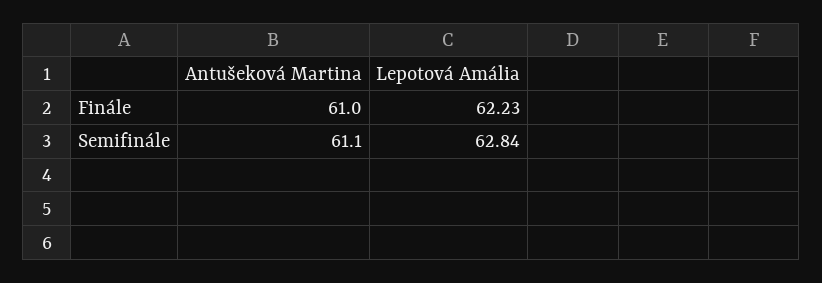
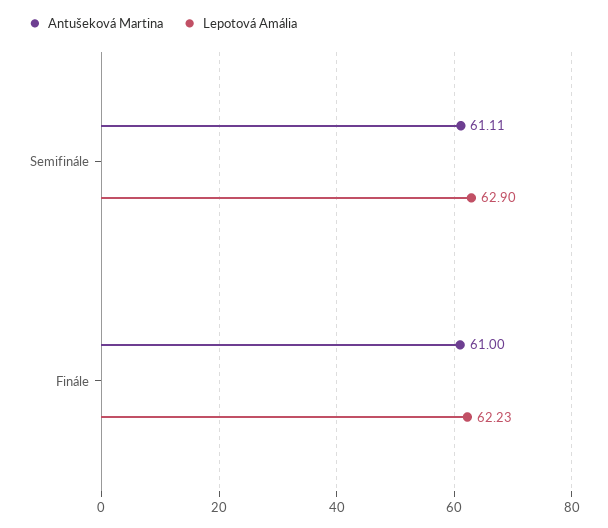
  {
    "Antušeková Martina": {
      "Finále": 61,
-     "Semifinále": 61.1
+     "Semifinále": 61.11
    },
    "Lepotová Amália": {
      "Finále": 62.23,
-     "Semifinále": 62.84
+     "Semifinále": 62.9
    }
  }

